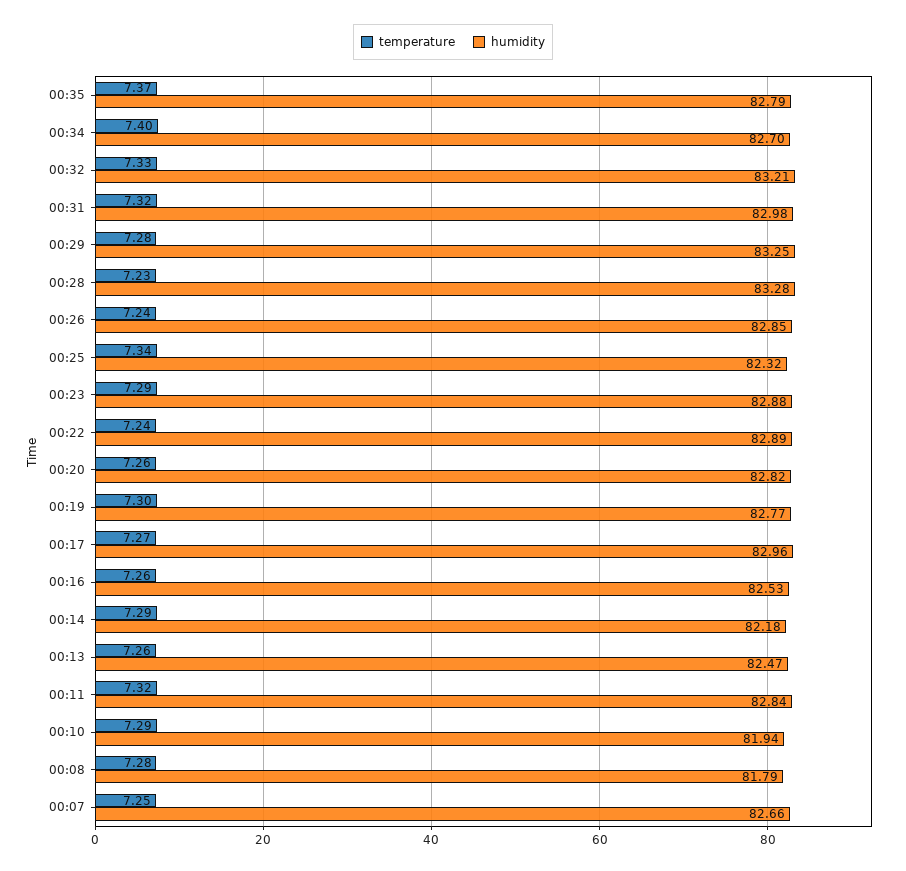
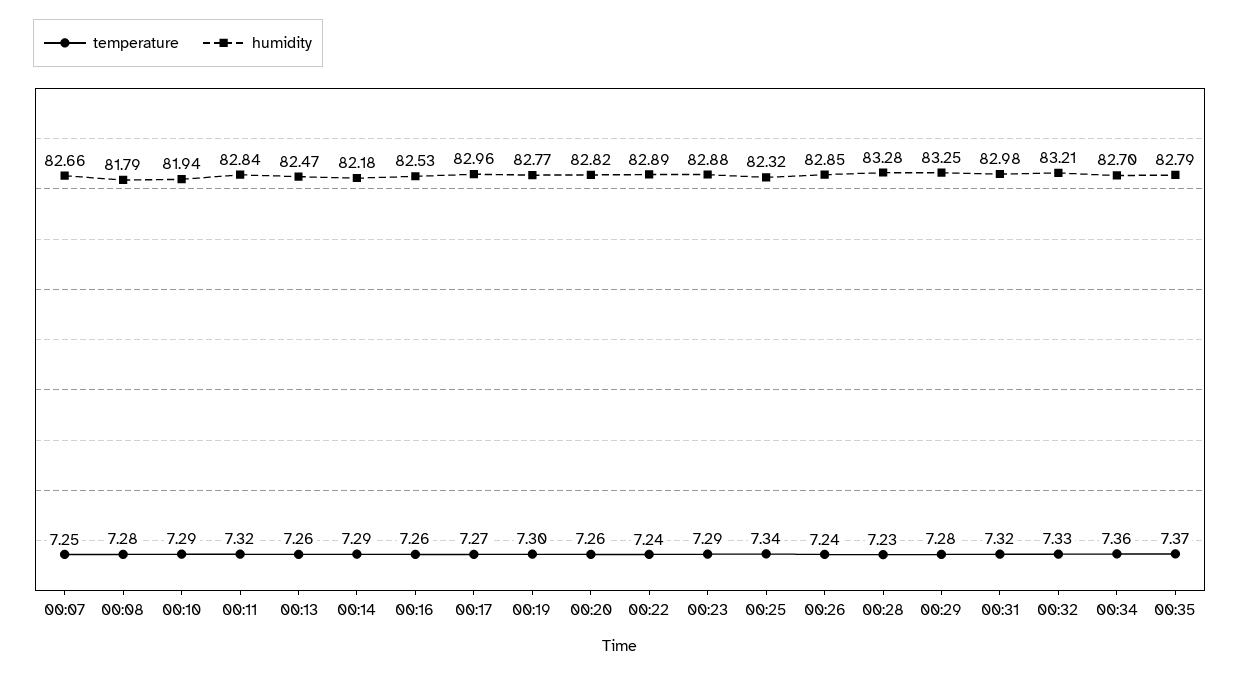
  {
    "temperature": {
      "00:35": 7.37,
-     "00:34": 7.4,
+     "00:34": 7.36,
      "00:32": 7.33,
      "00:31": 7.32,
      "00:29": 7.28,
      "00:28": 7.23,
      "00:26": 7.24,
      "00:25": 7.34,
      "00:23": 7.29,
      "00:22": 7.24,
      "00:20": 7.26,
      "00:19": 7.3,
      "00:17": 7.27,
      "00:16": 7.26,
      "00:14": 7.29,
      "00:13": 7.26,
      "00:11": 7.32,
      "00:10": 7.29,
      "00:08": 7.28,
      "00:07": 7.25
    },
    "humidity": {
      "00:35": 82.79,
      "00:34": 82.7,
      "00:32": 83.21,
      "00:31": 82.98,
      "00:29": 83.25,
      "00:28": 83.28,
      "00:26": 82.85,
      "00:25": 82.32,
      "00:23": 82.88,
      "00:22": 82.89,
      "00:20": 82.82,
      "00:19": 82.77,
      "00:17": 82.96,
      "00:16": 82.53,
      "00:14": 82.18,
      "00:13": 82.47,
      "00:11": 82.84,
      "00:10": 81.94,
      "00:08": 81.79,
      "00:07": 82.66
    }
  }

